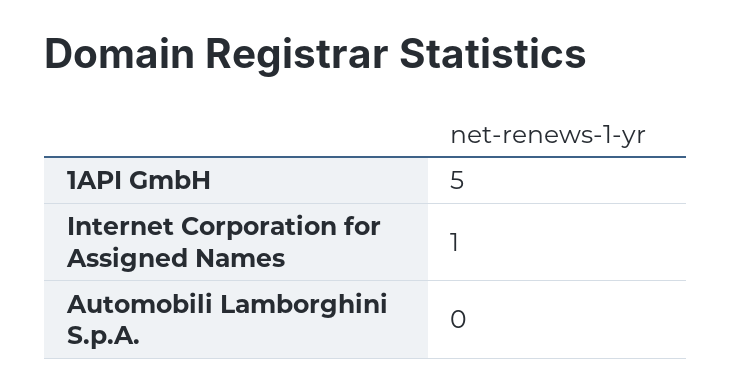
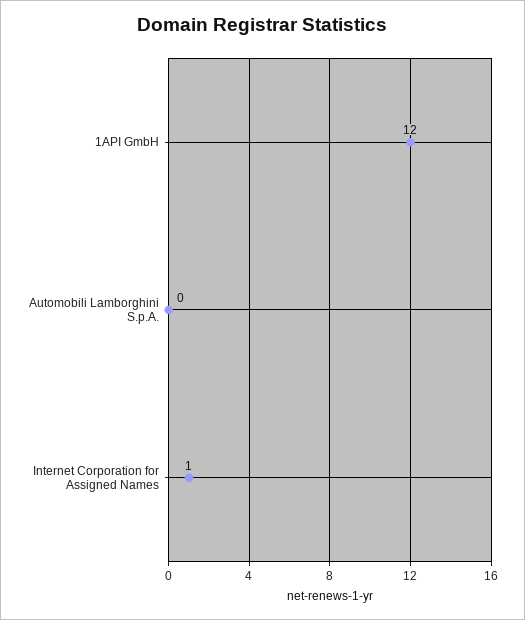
  {
-   "1API GmbH": 5,
+   "1API GmbH": 12,
    "Internet Corporation for Assigned Names": 1,
    "Automobili Lamborghini S.p.A.": 0
  }

